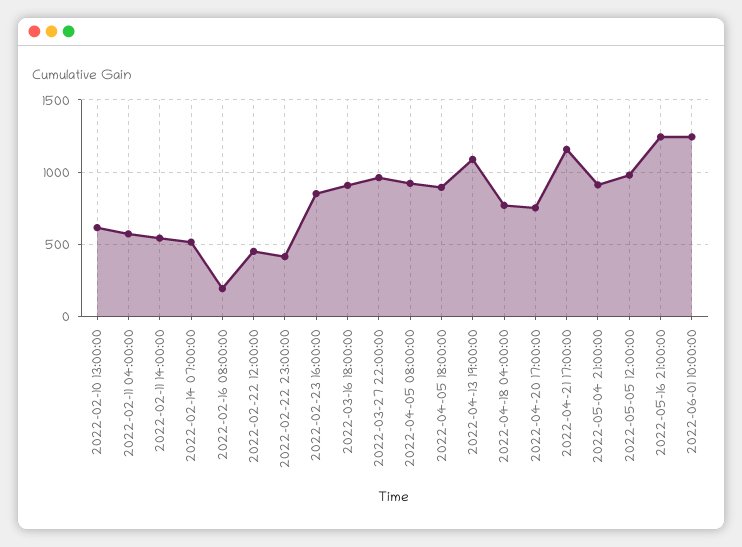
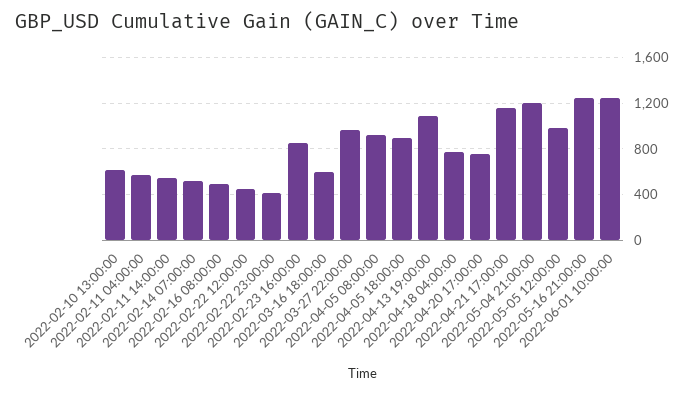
  {
    "2022-02-10 13:00:00": 600,
    "2022-02-11 04:00:00": 550,
    "2022-02-11 14:00:00": 550,
    "2022-02-14 07:00:00": 500,
-   "2022-02-16 08:00:00": 200,
+   "2022-02-16 08:00:00": 500,
    "2022-02-22 12:00:00": 450,
    "2022-02-22 23:00:00": 400,
    "2022-02-23 16:00:00": 850,
-   "2022-03-16 18:00:00": 900,
+   "2022-03-16 18:00:00": 600,
    "2022-03-27 22:00:00": 950,
    "2022-04-05 08:00:00": 900,
    "2022-04-05 18:00:00": 900,
    "2022-04-13 19:00:00": 1100,
    "2022-04-18 04:00:00": 750,
    "2022-04-20 17:00:00": 750,
    "2022-04-21 17:00:00": 1150,
-   "2022-05-04 21:00:00": 900,
+   "2022-05-04 21:00:00": 1200,
    "2022-05-05 12:00:00": 1000,
    "2022-05-16 21:00:00": 1250,
    "2022-06-01 10:00:00": 1250
  }

